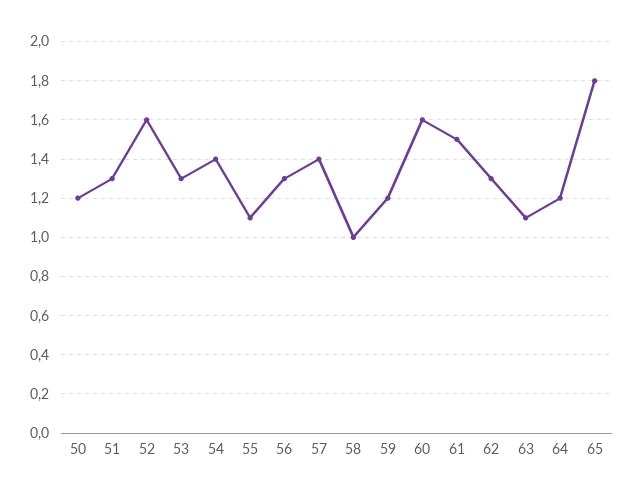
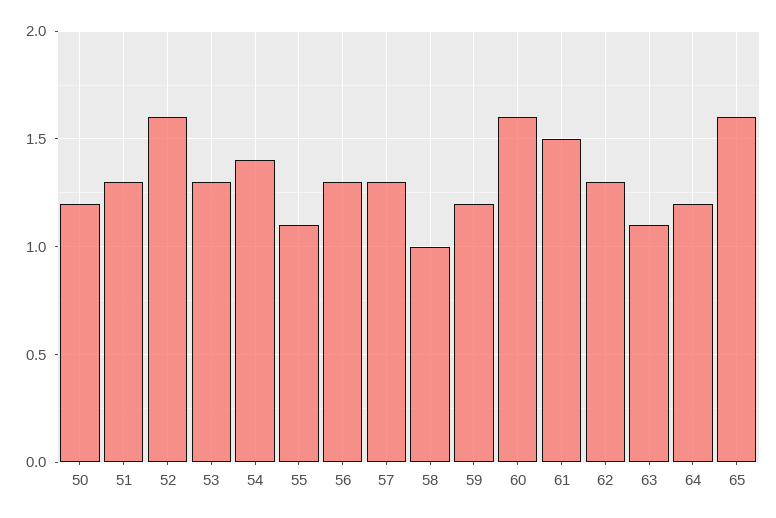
  {
    "50": 1.2,
    "51": 1.3,
    "52": 1.6,
    "53": 1.3,
    "54": 1.4,
    "55": 1.1,
    "56": 1.3,
-   "57": 1.4,
+   "57": 1.3,
    "58": 1,
    "59": 1.2,
    "60": 1.6,
    "61": 1.5,
    "62": 1.3,
    "63": 1.1,
    "64": 1.2,
-   "65": 1.8
+   "65": 1.6
  }

